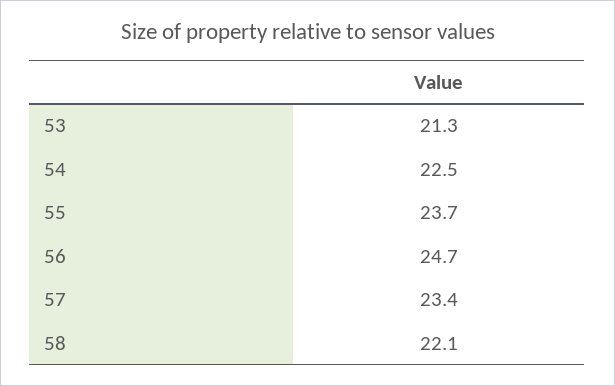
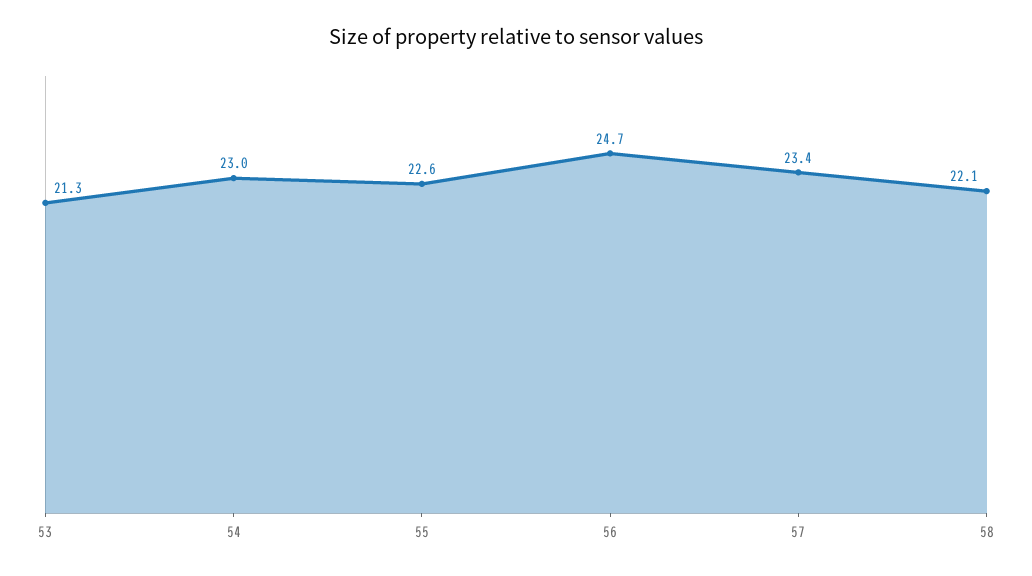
  {
    "53": 21.3,
-   "54": 22.5,
+   "54": 23,
-   "55": 23.7,
+   "55": 22.6,
    "56": 24.7,
    "57": 23.4,
    "58": 22.1
  }

